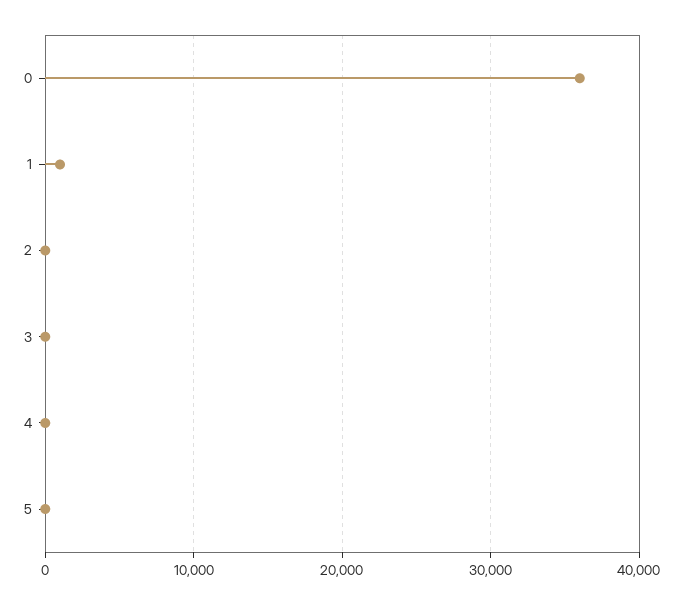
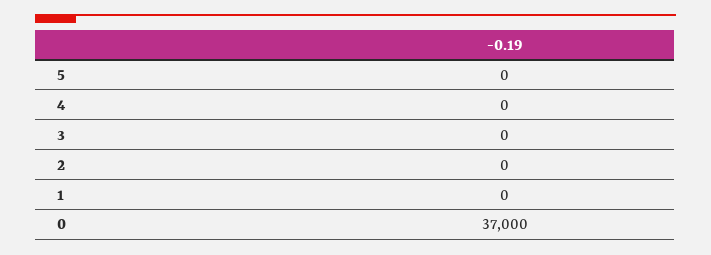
  {
-   "0": 36000,
+   "0": 37000,
-   "1": 1000,
+   "1": 0,
    "2": 0,
    "3": 0,
    "4": 0,
    "5": 0
  }

